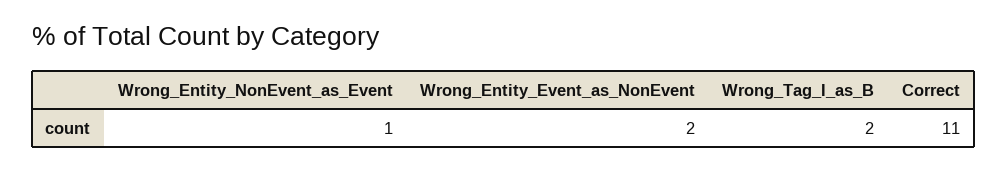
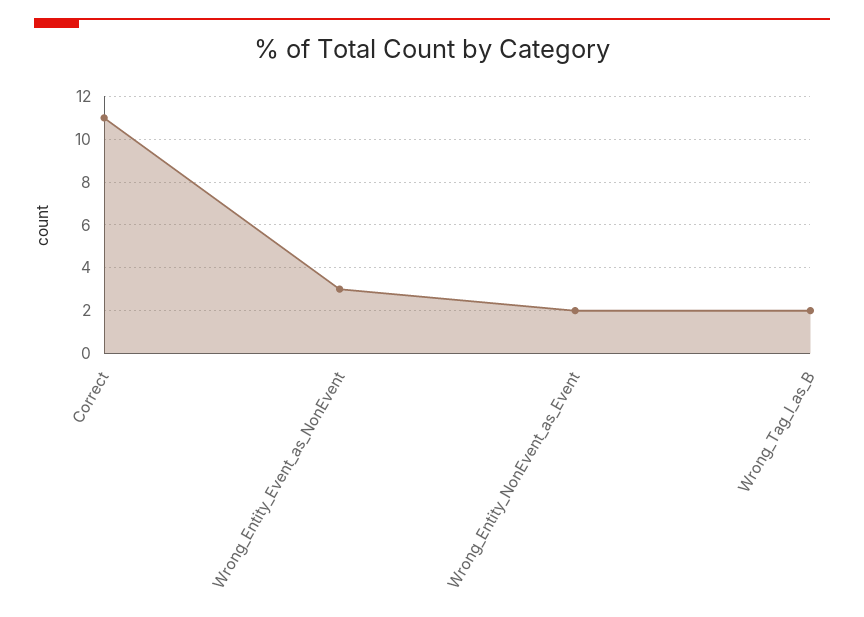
  {
-   "Wrong_Entity_NonEvent_as_Event": 1,
+   "Wrong_Entity_NonEvent_as_Event": 2,
-   "Wrong_Entity_Event_as_NonEvent": 2,
+   "Wrong_Entity_Event_as_NonEvent": 3,
    "Wrong_Tag_I_as_B": 2,
    "Correct": 11
  }

